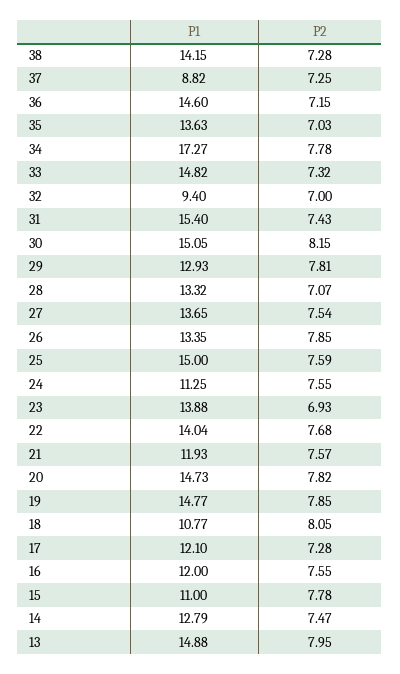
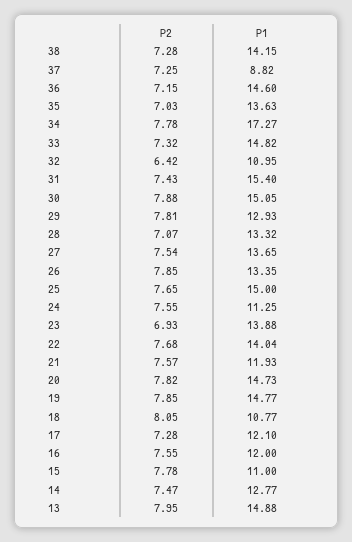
  {
    "P1": {
      "38": 14.15,
      "37": 8.82,
      "36": 14.6,
      "35": 13.63,
      "34": 17.27,
      "33": 14.82,
-     "32": 9.4,
+     "32": 10.95,
      "31": 15.4,
      "30": 15.05,
      "29": 12.93,
      "28": 13.32,
      "27": 13.65,
      "26": 13.35,
      "25": 15,
      "24": 11.25,
      "23": 13.88,
      "22": 14.04,
      "21": 11.93,
      "20": 14.73,
      "19": 14.77,
      "18": 10.77,
      "17": 12.1,
      "16": 12,
      "15": 11,
-     "14": 12.79,
+     "14": 12.77,
      "13": 14.88
    },
    "P2": {
      "38": 7.28,
      "37": 7.25,
      "36": 7.15,
      "35": 7.03,
      "34": 7.78,
      "33": 7.32,
-     "32": 7,
+     "32": 6.42,
      "31": 7.43,
-     "30": 8.15,
+     "30": 7.88,
      "29": 7.81,
      "28": 7.07,
      "27": 7.54,
      "26": 7.85,
-     "25": 7.59,
+     "25": 7.65,
      "24": 7.55,
      "23": 6.93,
      "22": 7.68,
      "21": 7.57,
      "20": 7.82,
      "19": 7.85,
      "18": 8.05,
      "17": 7.28,
      "16": 7.55,
      "15": 7.78,
      "14": 7.47,
      "13": 7.95
    }
  }

